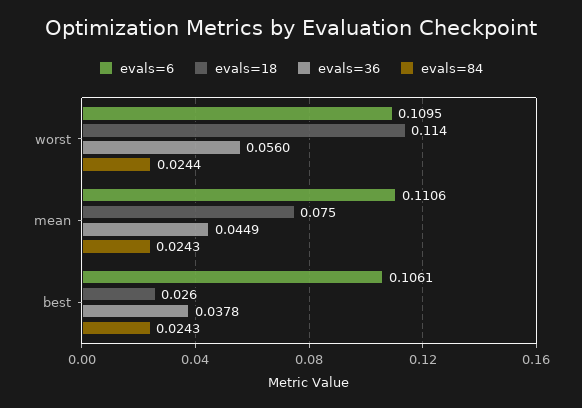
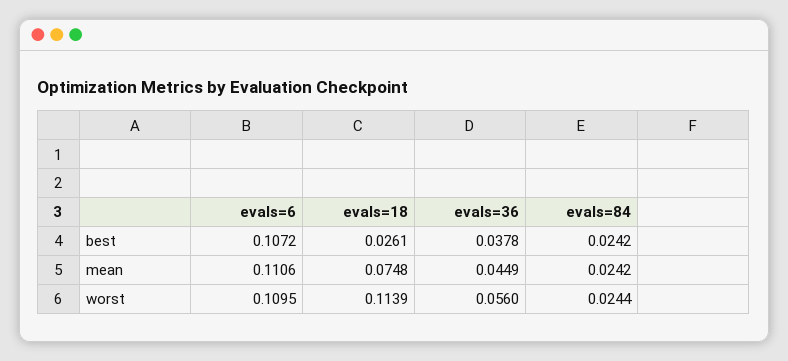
  {
    "evals=6": {
      "worst": 0.1095,
      "mean": 0.1106,
-     "best": 0.1061
+     "best": 0.1072
    },
    "evals=18": {
      "worst": 0.1139,
      "mean": 0.0748,
      "best": 0.0261
    },
    "evals=36": {
      "worst": 0.056,
      "mean": 0.0449,
      "best": 0.0378
    },
    "evals=84": {
      "worst": 0.0244,
-     "mean": 0.0243,
+     "mean": 0.0242,
-     "best": 0.0243
+     "best": 0.0242
    }
  }

